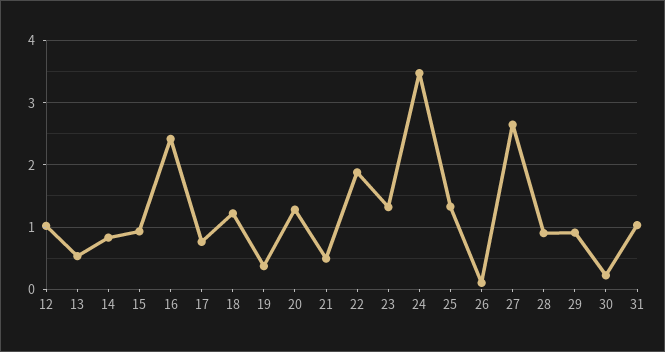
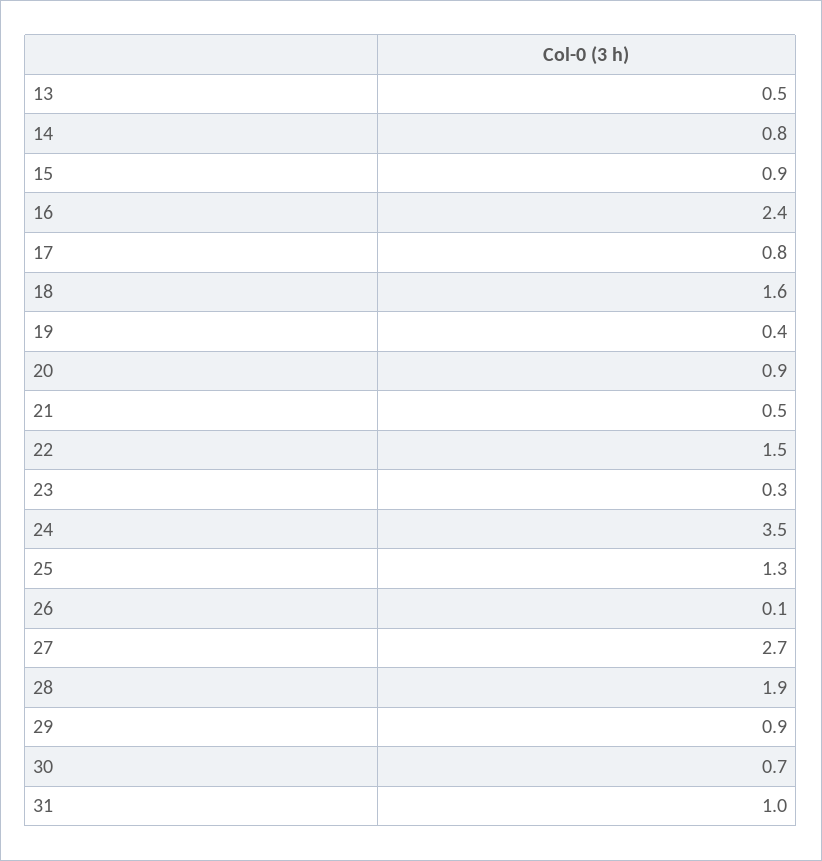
  {
-   "12": 1,
    "13": 0.5,
    "14": 0.8,
    "15": 0.9,
    "16": 2.4,
    "17": 0.8,
-   "18": 1.2,
+   "18": 1.6,
    "19": 0.4,
-   "20": 1.3,
+   "20": 0.9,
    "21": 0.5,
-   "22": 1.9,
+   "22": 1.5,
-   "23": 1.3,
+   "23": 0.3,
    "24": 3.5,
    "25": 1.3,
    "26": 0.1,
    "27": 2.7,
-   "28": 0.9,
+   "28": 1.9,
    "29": 0.9,
-   "30": 0.2,
+   "30": 0.7,
    "31": 1
  }

